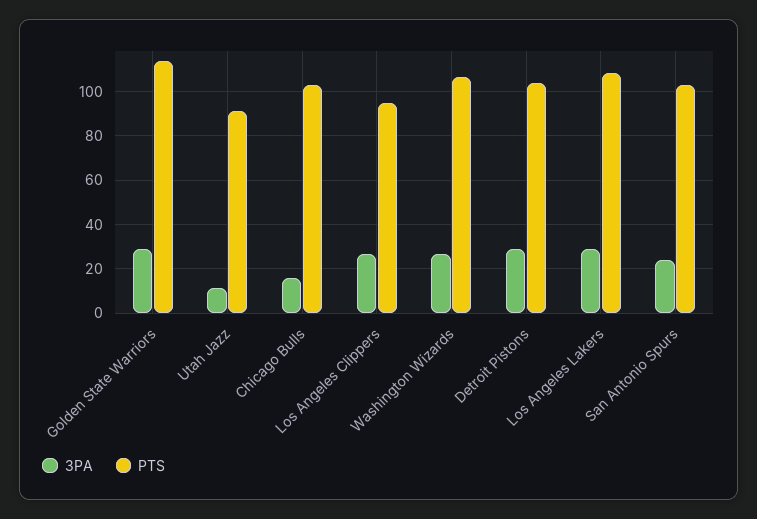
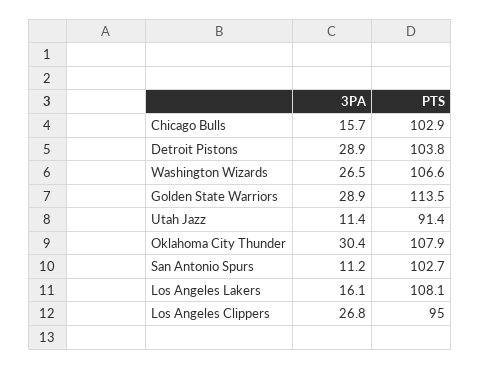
  {
    "3PA": {
      "Golden State Warriors": 28.9,
      "Utah Jazz": 11.4,
      "Chicago Bulls": 15.7,
      "Los Angeles Clippers": 26.8,
      "Washington Wizards": 26.5,
      "Detroit Pistons": 28.9,
-     "Los Angeles Lakers": 30,
+     "Los Angeles Lakers": 16.1,
-     "San Antonio Spurs": 25
+     "San Antonio Spurs": 11.2,
+     "Oklahoma City Thunder": 30.4
    },
    "PTS": {
      "Golden State Warriors": 113.5,
      "Utah Jazz": 91.4,
      "Chicago Bulls": 102.9,
      "Los Angeles Clippers": 95,
      "Washington Wizards": 106.6,
      "Detroit Pistons": 103.8,
      "Los Angeles Lakers": 108.1,
-     "San Antonio Spurs": 102.7
+     "San Antonio Spurs": 102.7,
+     "Oklahoma City Thunder": 107.9
    }
  }

